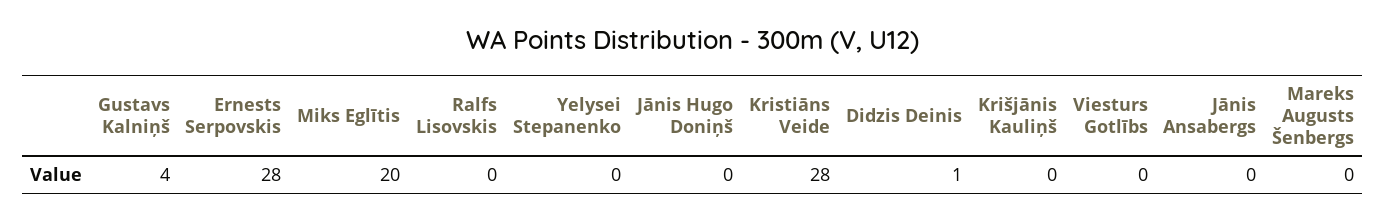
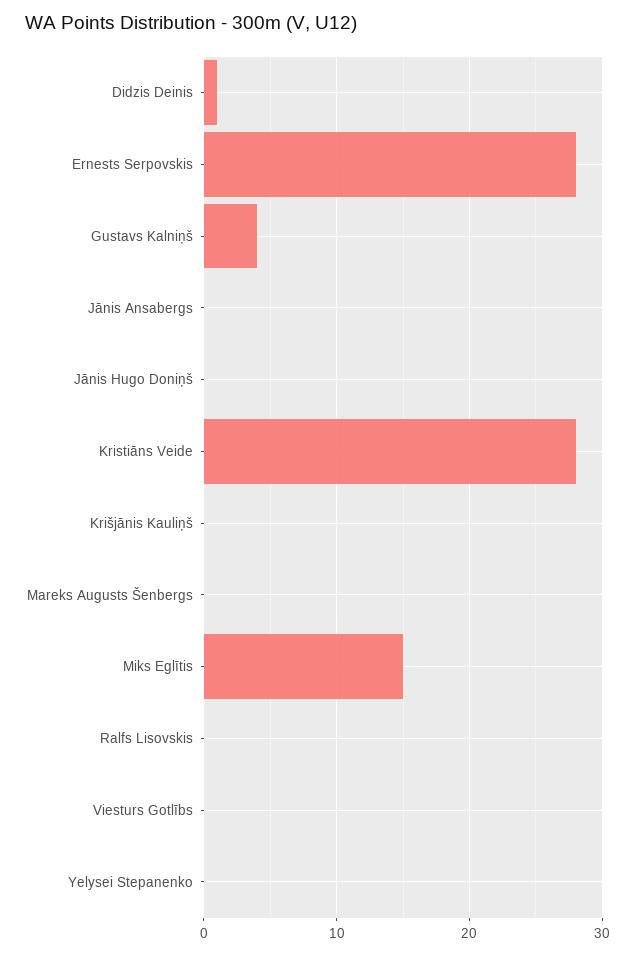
  {
    "Gustavs Kalniņš": 4,
    "Ernests Serpovskis": 28,
-   "Miks Eglītis": 20,
+   "Miks Eglītis": 15,
    "Ralfs Lisovskis": 0,
    "Yelysei Stepanenko": 0,
    "Jānis Hugo Doniņš": 0,
    "Kristiāns Veide": 28,
    "Didzis Deinis": 1,
    "Krišjānis Kauliņš": 0,
    "Viesturs Gotlībs": 0,
    "Jānis Ansabergs": 0,
    "Mareks Augusts Šenbergs": 0
  }

